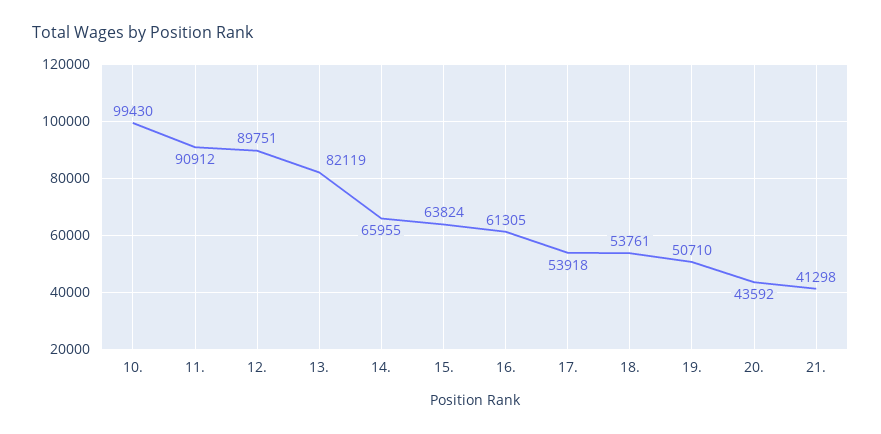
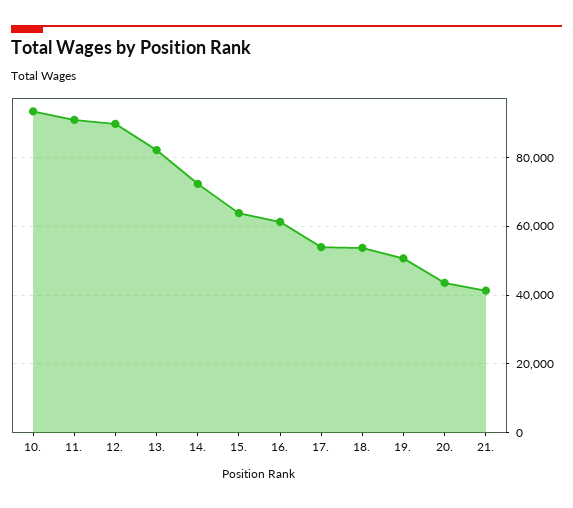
  {
-   "10.": 99430,
+   "10.": 94000,
    "11.": 90912,
    "12.": 89751,
    "13.": 82119,
-   "14.": 65955,
+   "14.": 72000,
    "15.": 63824,
    "16.": 61305,
    "17.": 53918,
    "18.": 53761,
    "19.": 50710,
    "20.": 43592,
    "21.": 41298
  }

